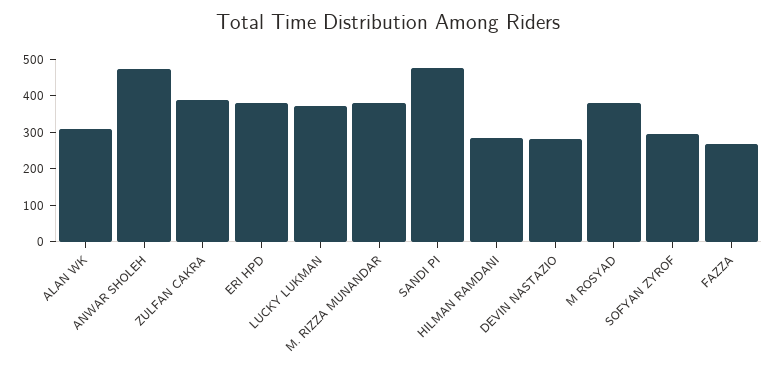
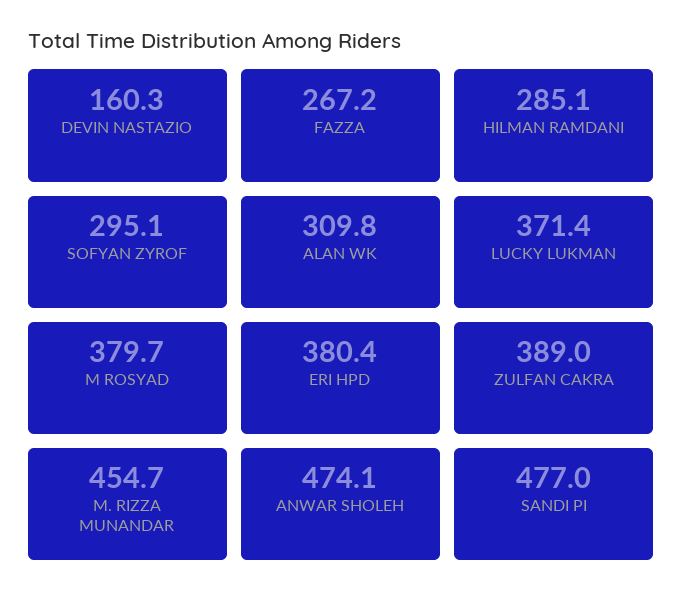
  {
    "ALAN WK": 309.8,
    "ANWAR SHOLEH": 474.1,
    "ZULFAN CAKRA": 389,
    "ERI HPD": 380.4,
    "LUCKY LUKMAN": 371.4,
-   "M. RIZZA MUNANDAR": 375,
+   "M. RIZZA MUNANDAR": 454.7,
    "SANDI PI": 477,
    "HILMAN RAMDANI": 285.1,
-   "DEVIN NASTAZIO": 275,
+   "DEVIN NASTAZIO": 160.3,
    "M ROSYAD": 379.7,
    "SOFYAN ZYROF": 295.1,
    "FAZZA": 267.2
  }

